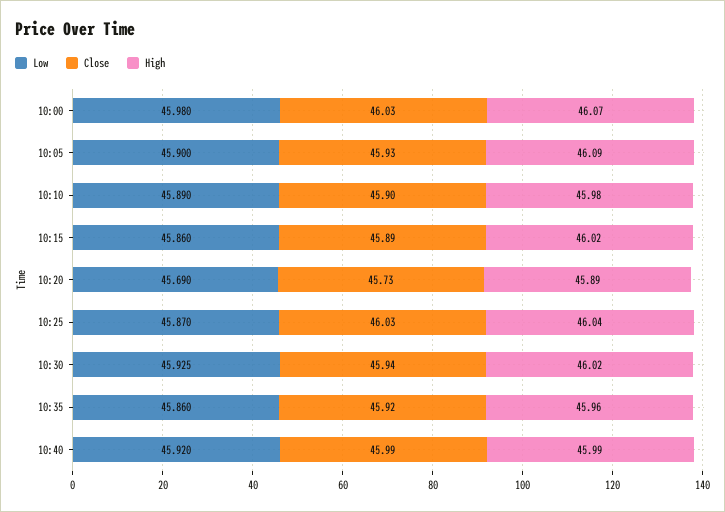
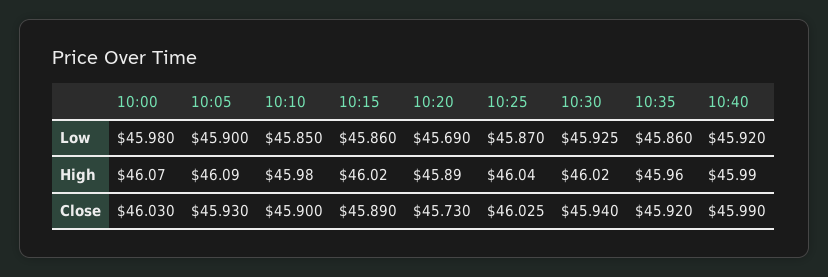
  {
    "Low": {
      "10:00": 45.98,
      "10:05": 45.9,
-     "10:10": 45.89,
+     "10:10": 45.85,
      "10:15": 45.86,
      "10:20": 45.69,
      "10:25": 45.87,
      "10:30": 45.925,
      "10:35": 45.86,
      "10:40": 45.92
    },
    "Close": {
      "10:00": 46.03,
      "10:05": 45.93,
      "10:10": 45.9,
      "10:15": 45.89,
      "10:20": 45.73,
      "10:25": 46.025,
      "10:30": 45.94,
      "10:35": 45.92,
      "10:40": 45.99
    },
    "High": {
      "10:00": 46.07,
      "10:05": 46.09,
      "10:10": 45.98,
      "10:15": 46.02,
      "10:20": 45.89,
      "10:25": 46.04,
      "10:30": 46.02,
      "10:35": 45.96,
      "10:40": 45.99
    }
  }

